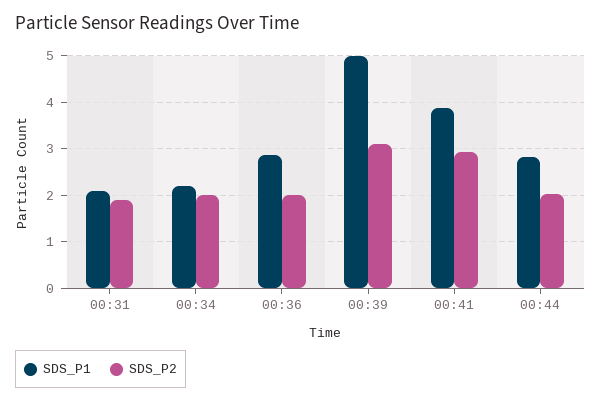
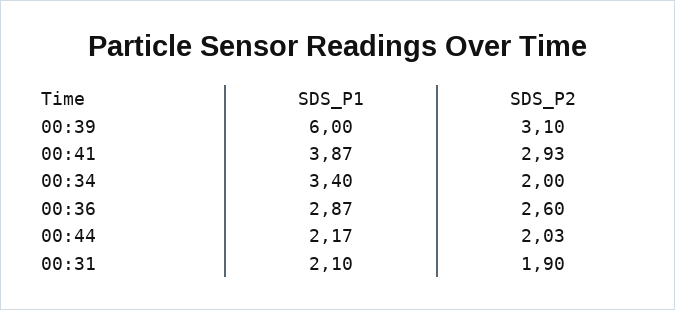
  {
    "SDS_P1": {
      "00:31": 2.1,
-     "00:34": 2.2,
+     "00:34": 3.4,
      "00:36": 2.87,
-     "00:39": 5,
+     "00:39": 6,
      "00:41": 3.87,
-     "00:44": 2.8
+     "00:44": 2.17
    },
    "SDS_P2": {
      "00:31": 1.9,
      "00:34": 2,
-     "00:36": 2,
+     "00:36": 2.6,
      "00:39": 3.1,
      "00:41": 2.93,
      "00:44": 2.03
    }
  }

